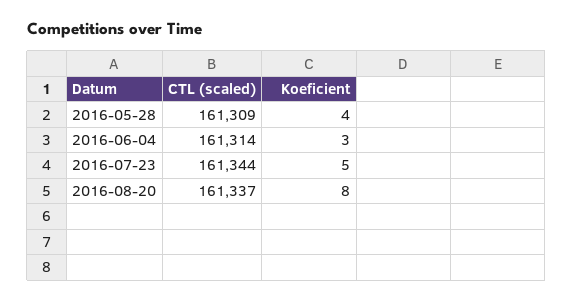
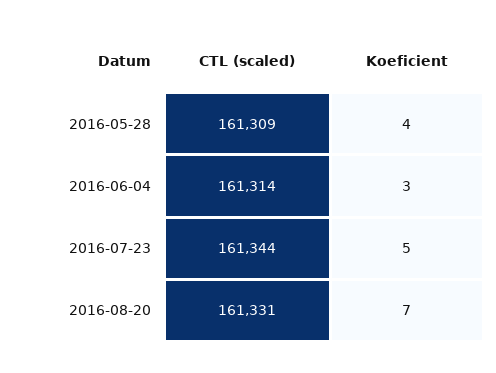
  {
    "CTL (scaled)": {
      "2016-05-28": 161309,
      "2016-06-04": 161314,
      "2016-07-23": 161344,
-     "2016-08-20": 161337
+     "2016-08-20": 161331
    },
    "Koeficient": {
      "2016-05-28": 4,
      "2016-06-04": 3,
      "2016-07-23": 5,
-     "2016-08-20": 8
+     "2016-08-20": 7
    }
  }

